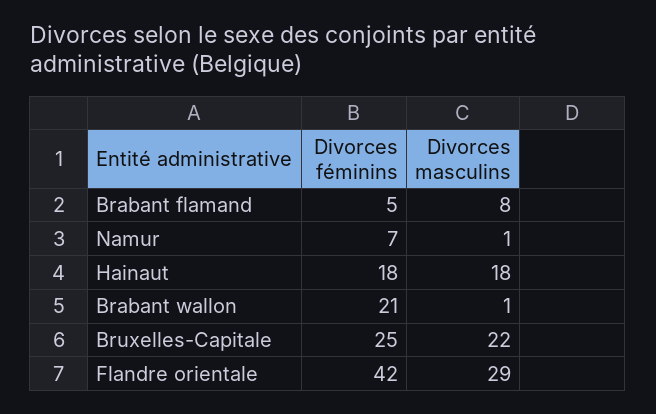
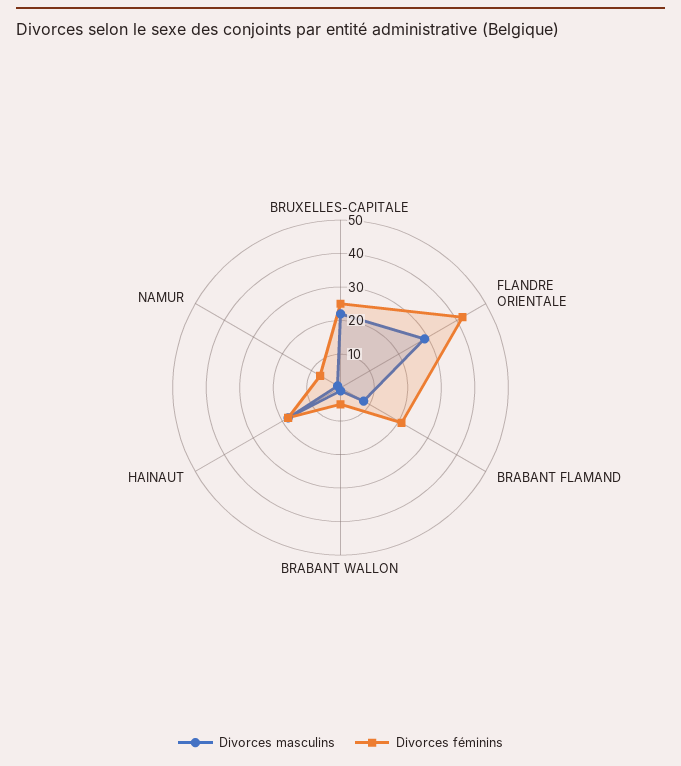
  {
    "Divorces féminins": {
-     "Brabant flamand": 5,
+     "Brabant flamand": 20,
      "Namur": 7,
      "Hainaut": 18,
-     "Brabant wallon": 21,
+     "Brabant wallon": 5,
      "Bruxelles-Capitale": 25,
      "Flandre orientale": 42
    },
    "Divorces masculins": {
      "Brabant flamand": 8,
      "Namur": 1,
      "Hainaut": 18,
      "Brabant wallon": 1,
      "Bruxelles-Capitale": 22,
      "Flandre orientale": 29
    }
  }

